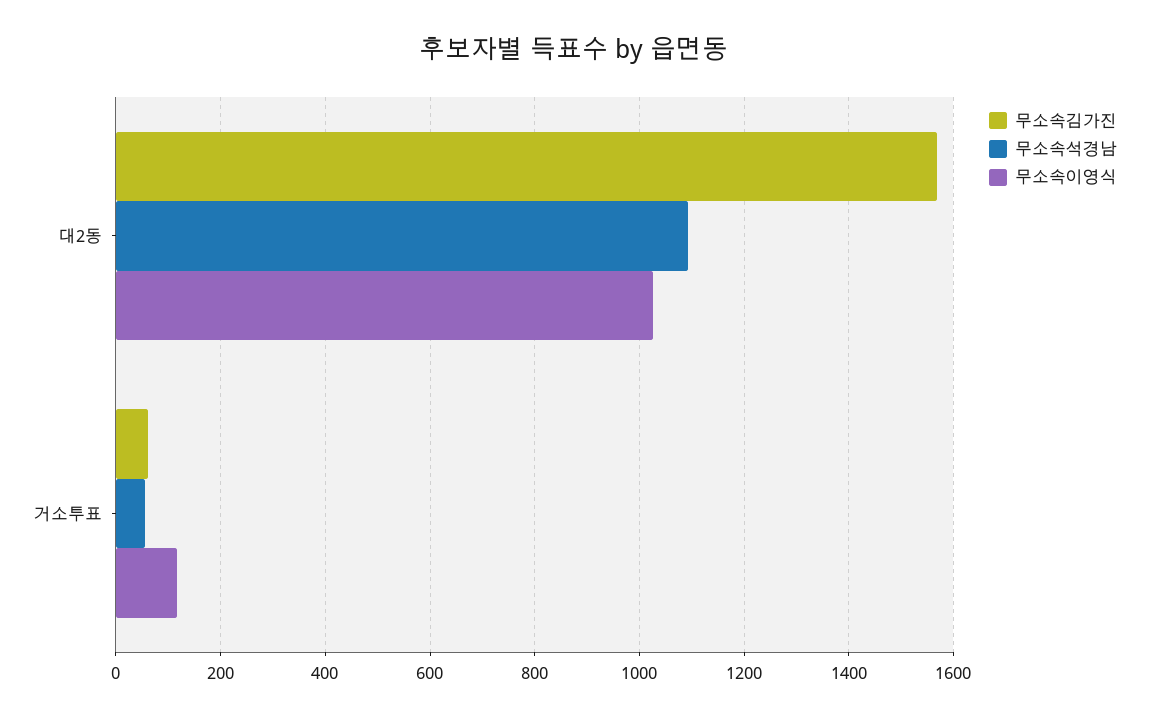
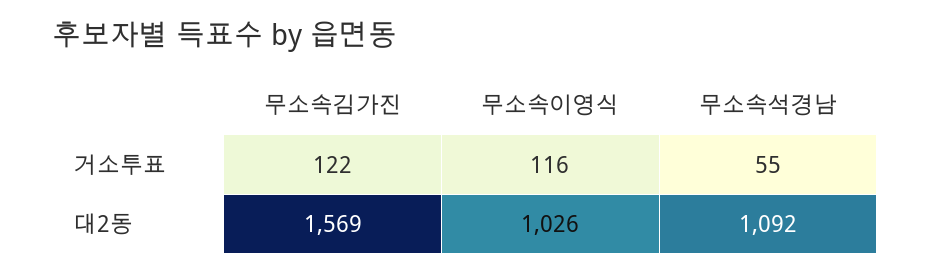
  {
    "무소속김가진": {
      "대2동": 1569,
-     "거소투표": 60
+     "거소투표": 122
    },
    "무소속석경남": {
      "대2동": 1092,
      "거소투표": 55
    },
    "무소속이영식": {
      "대2동": 1026,
      "거소투표": 116
    }
  }

